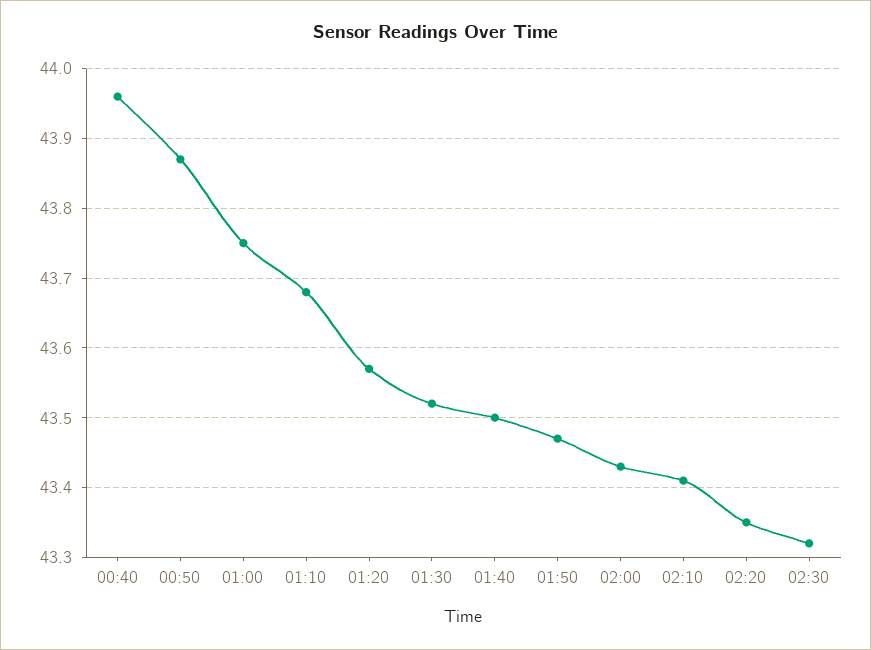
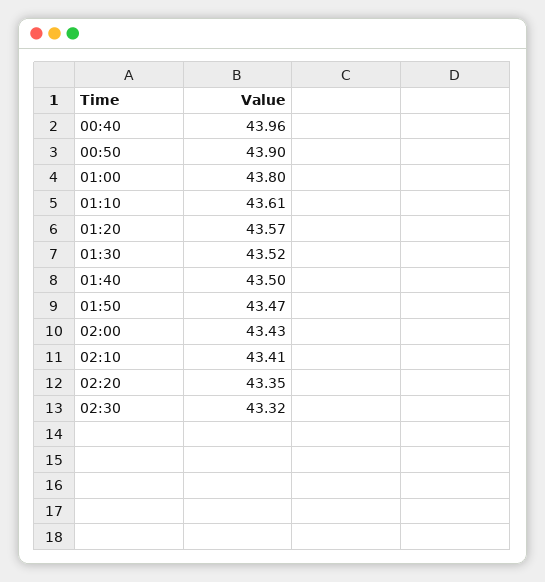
  {
    "00:40": 43.96,
-   "00:50": 43.87,
+   "00:50": 43.9,
-   "01:00": 43.75,
+   "01:00": 43.8,
-   "01:10": 43.68,
+   "01:10": 43.61,
    "01:20": 43.57,
    "01:30": 43.52,
    "01:40": 43.5,
    "01:50": 43.47,
    "02:00": 43.43,
    "02:10": 43.41,
    "02:20": 43.35,
    "02:30": 43.32
  }

